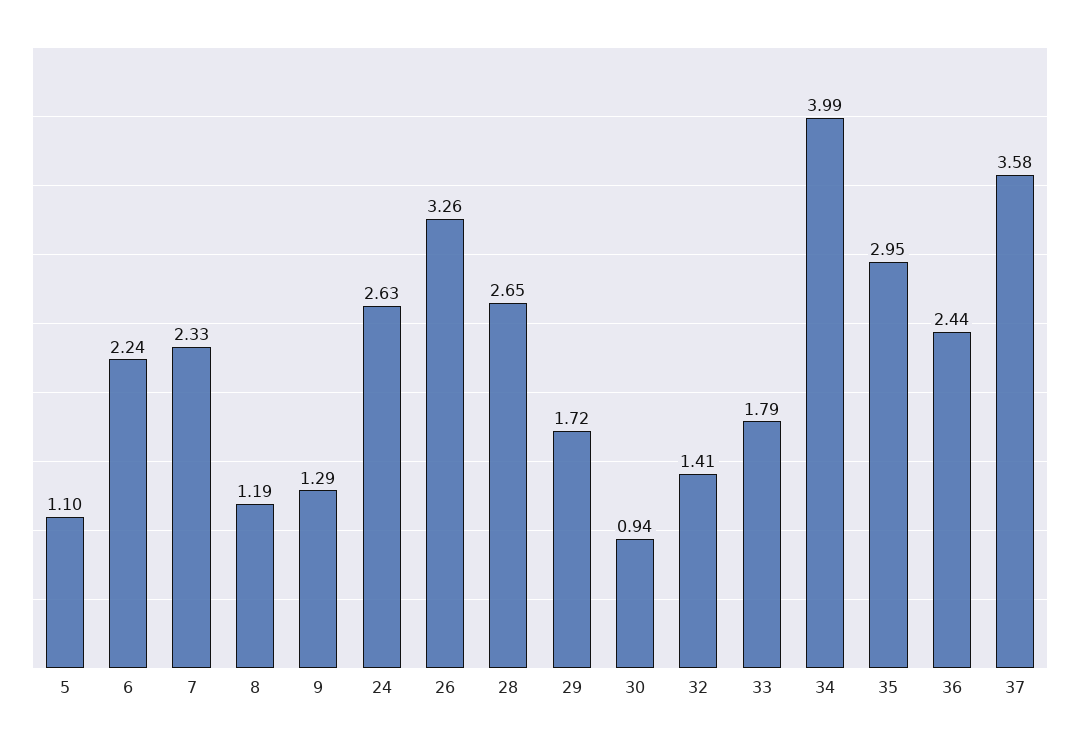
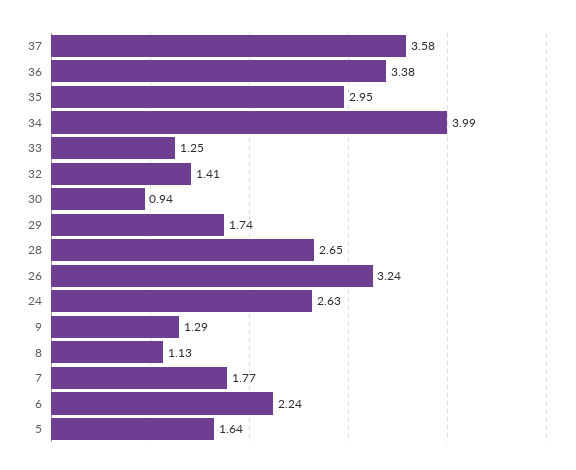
  {
-   "5": 1.1,
+   "5": 1.64,
    "6": 2.24,
-   "7": 2.33,
+   "7": 1.77,
-   "8": 1.19,
+   "8": 1.13,
    "9": 1.29,
    "24": 2.63,
-   "26": 3.26,
+   "26": 3.24,
    "28": 2.65,
-   "29": 1.72,
+   "29": 1.74,
    "30": 0.94,
    "32": 1.41,
-   "33": 1.79,
+   "33": 1.25,
    "34": 3.99,
    "35": 2.95,
-   "36": 2.44,
+   "36": 3.38,
    "37": 3.58
  }

